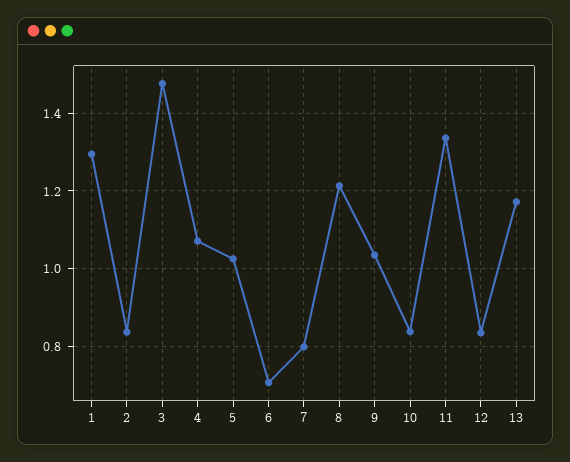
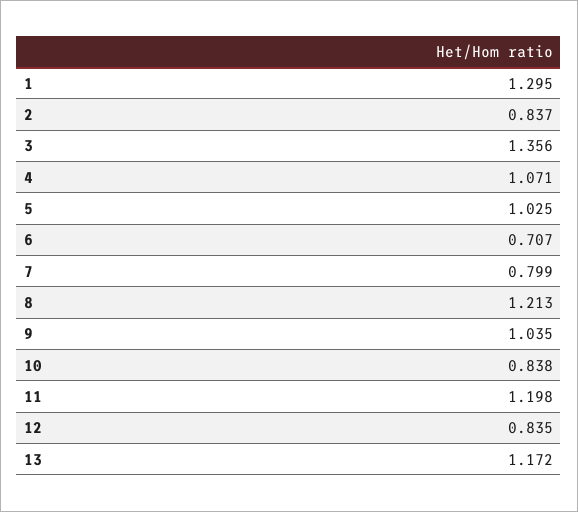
  {
    "1": 1.295,
    "2": 0.837,
-   "3": 1.48,
+   "3": 1.356,
    "4": 1.071,
    "5": 1.025,
    "6": 0.707,
    "7": 0.799,
    "8": 1.213,
    "9": 1.035,
    "10": 0.838,
-   "11": 1.34,
+   "11": 1.198,
    "12": 0.835,
    "13": 1.172
  }

